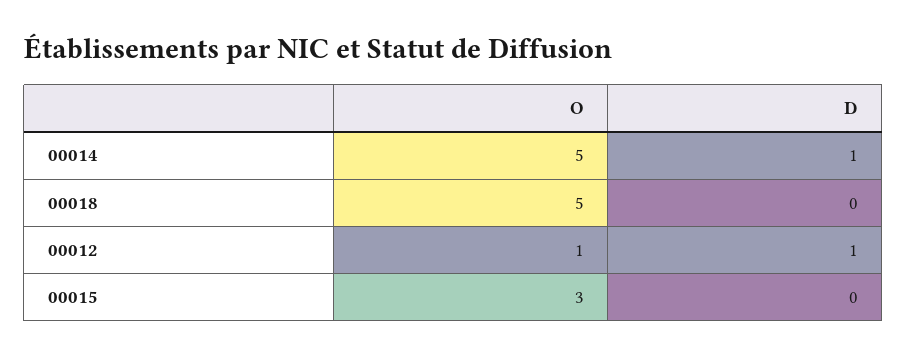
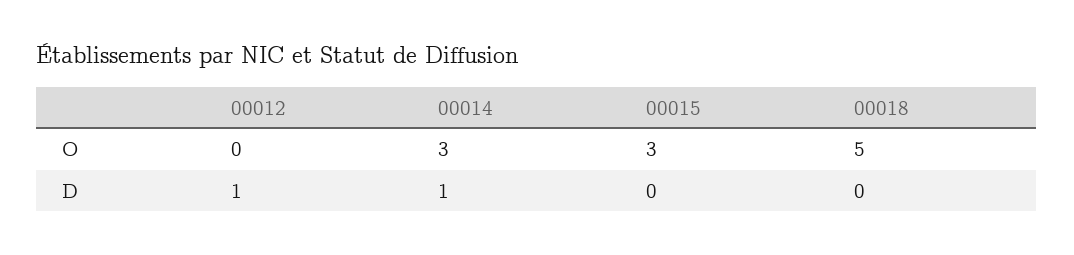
  {
    "O": {
-     "00014": 5,
+     "00014": 3,
      "00018": 5,
-     "00012": 1,
+     "00012": 0,
      "00015": 3
    },
    "D": {
      "00014": 1,
      "00018": 0,
      "00012": 1,
      "00015": 0
    }
  }

